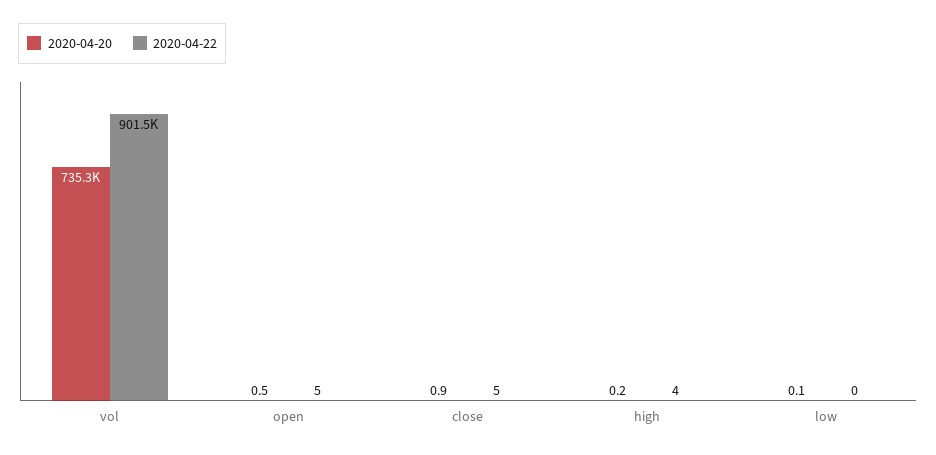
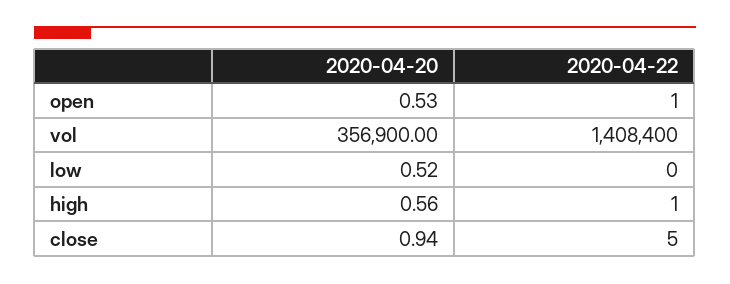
  {
    "2020-04-20": {
-     "vol": 735300,
+     "vol": 356900,
      "open": 0.53,
      "close": 0.94,
-     "high": 0.2,
+     "high": 0.56,
-     "low": 0.1
+     "low": 0.52
    },
    "2020-04-22": {
-     "vol": 901500,
+     "vol": 1408400,
-     "open": 5,
+     "open": 1,
      "close": 5,
-     "high": 4,
+     "high": 1,
      "low": 0
    }
  }

